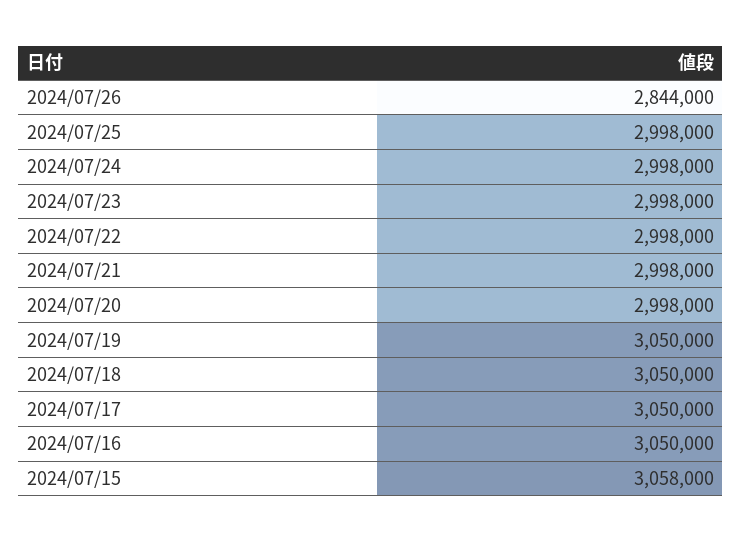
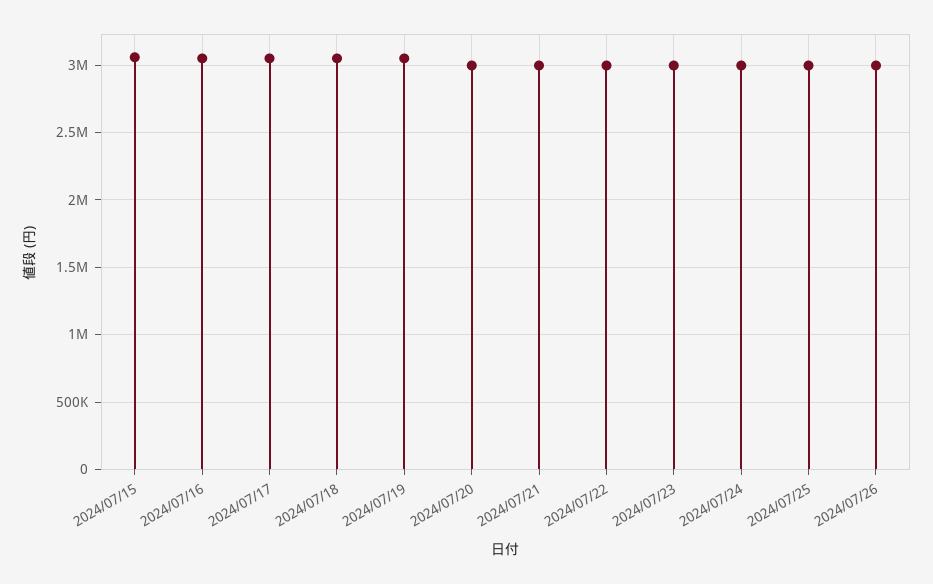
  {
-   "2024/07/26": 2844000,
+   "2024/07/26": 3000000,
    "2024/07/25": 2998000,
    "2024/07/24": 2998000,
    "2024/07/23": 2998000,
    "2024/07/22": 2998000,
    "2024/07/21": 2998000,
    "2024/07/20": 2998000,
    "2024/07/19": 3050000,
    "2024/07/18": 3050000,
    "2024/07/17": 3050000,
    "2024/07/16": 3050000,
    "2024/07/15": 3058000
  }

